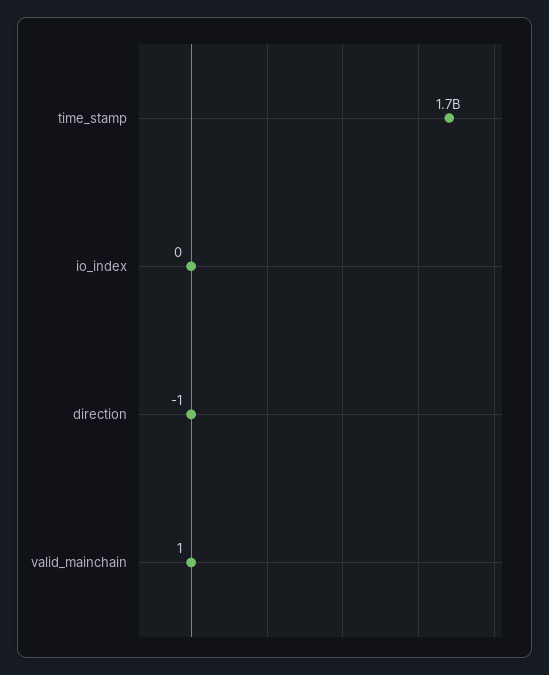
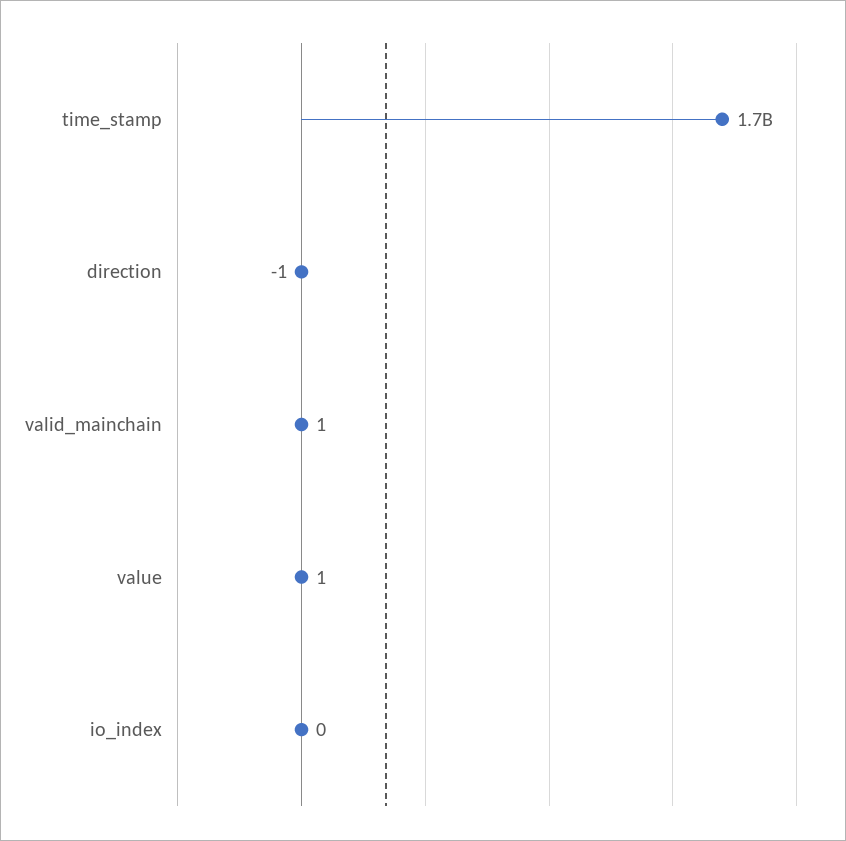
  {
    "time_stamp": 1700000000,
    "io_index": 0,
    "direction": -1,
-   "valid_mainchain": 1
+   "valid_mainchain": 1,
+   "value": 1
  }

